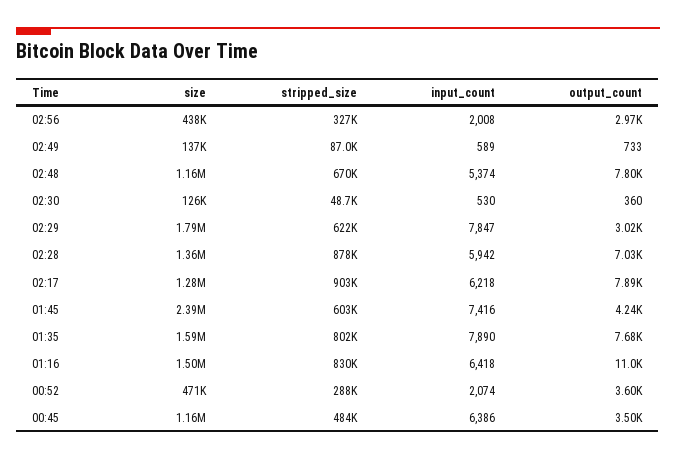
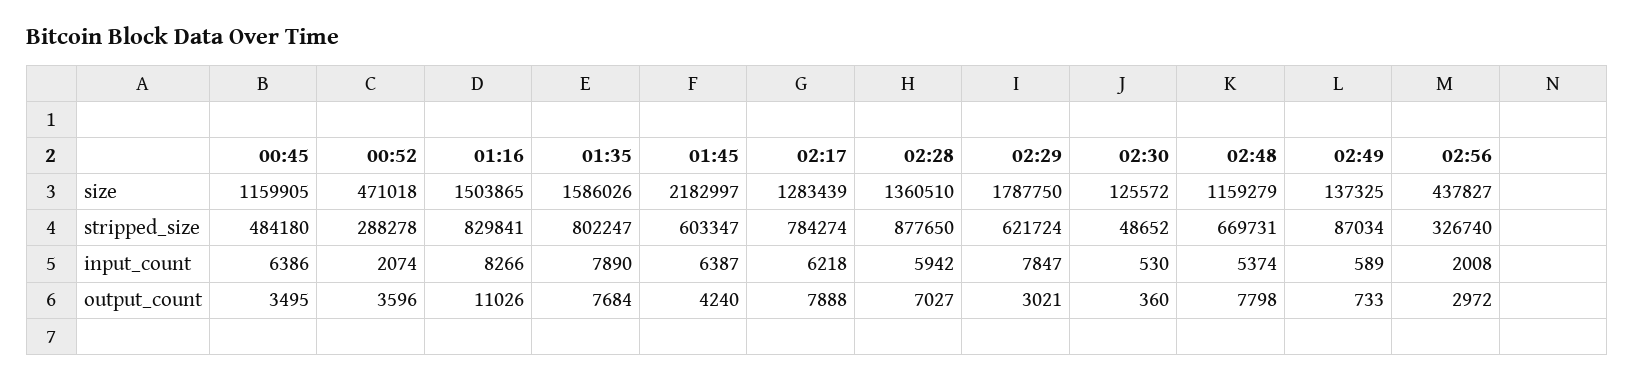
  {
    "size": {
      "02:56": 437827,
      "02:49": 137325,
      "02:48": 1159279,
      "02:30": 125572,
      "02:29": 1787750,
      "02:28": 1360510,
      "02:17": 1283439,
-     "01:45": 2390000,
+     "01:45": 2182997,
      "01:35": 1586026,
      "01:16": 1503865,
      "00:52": 471018,
      "00:45": 1159905
    },
    "stripped_size": {
      "02:56": 326740,
      "02:49": 87034,
      "02:48": 669731,
      "02:30": 48652,
      "02:29": 621724,
      "02:28": 877650,
-     "02:17": 903000,
+     "02:17": 784274,
      "01:45": 603347,
      "01:35": 802247,
      "01:16": 829841,
      "00:52": 288278,
      "00:45": 484180
    },
    "input_count": {
      "02:56": 2008,
      "02:49": 589,
      "02:48": 5374,
      "02:30": 530,
      "02:29": 7847,
      "02:28": 5942,
      "02:17": 6218,
-     "01:45": 7416,
+     "01:45": 6387,
      "01:35": 7890,
-     "01:16": 6418,
+     "01:16": 8266,
      "00:52": 2074,
      "00:45": 6386
    },
    "output_count": {
      "02:56": 2972,
      "02:49": 733,
      "02:48": 7798,
      "02:30": 360,
      "02:29": 3021,
      "02:28": 7027,
      "02:17": 7888,
      "01:45": 4240,
      "01:35": 7684,
      "01:16": 11026,
      "00:52": 3596,
      "00:45": 3495
    }
  }

